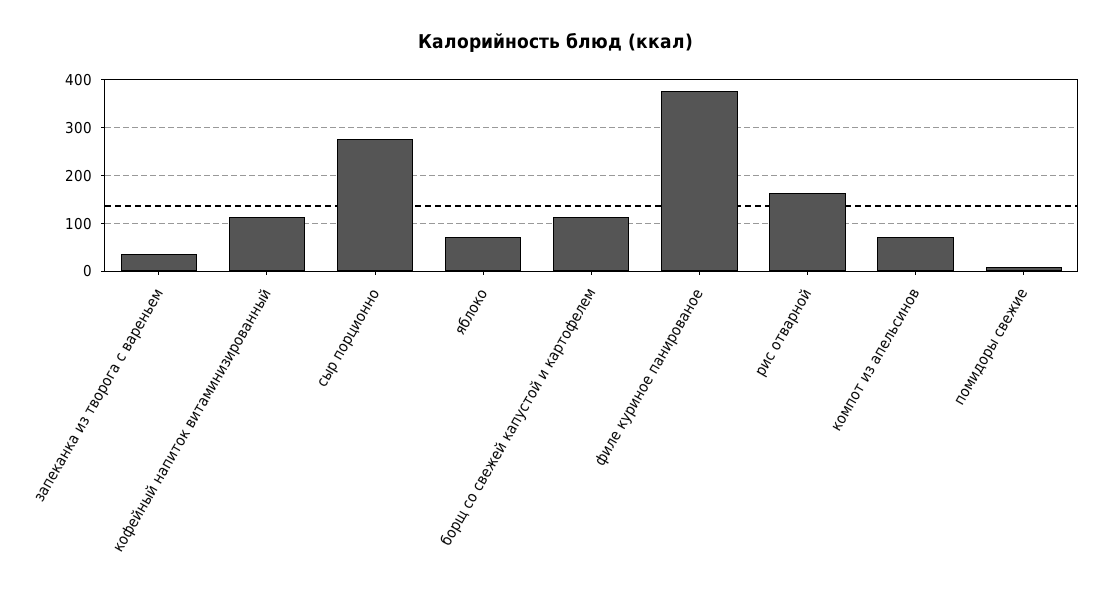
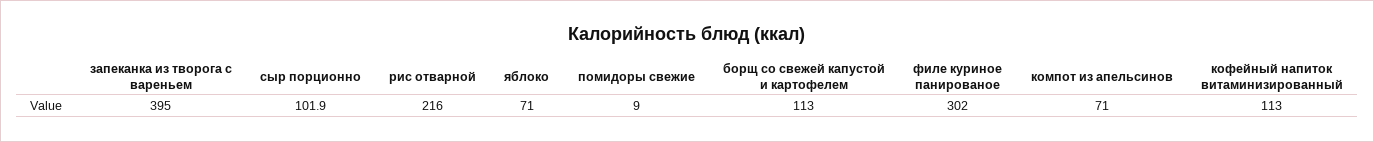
  {
-   "запеканка из творога с вареньем": 40,
+   "запеканка из творога с вареньем": 395,
    "кофейный напиток витаминизированный": 113,
-   "сыр порционно": 280,
+   "сыр порционно": 101.9,
    "яблоко": 71,
    "борщ со свежей капустой и картофелем": 113,
-   "филе куриное панированое": 380,
+   "филе куриное панированое": 302,
-   "рис отварной": 160,
+   "рис отварной": 216,
    "компот из апельсинов": 71,
    "помидоры свежие": 9
  }

